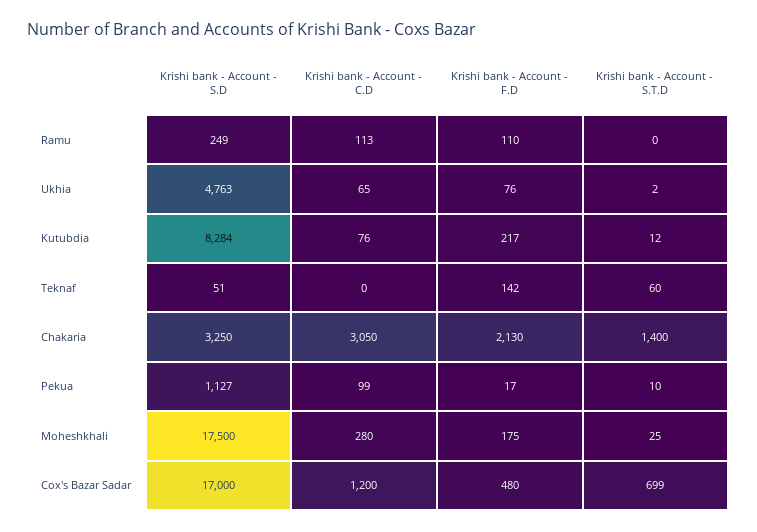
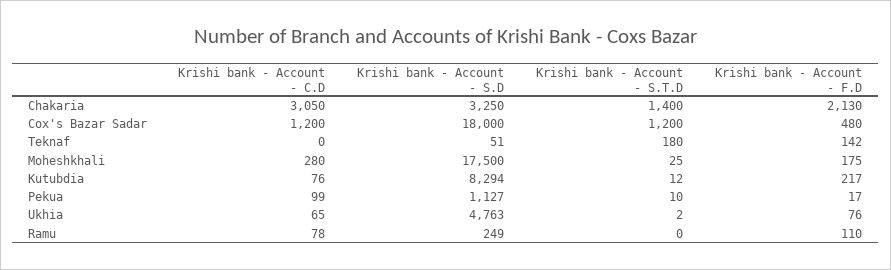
  {
    "Krishi bank - Account - S.D": {
      "Ramu": 249,
      "Ukhia": 4763,
-     "Kutubdia": 8284,
+     "Kutubdia": 8294,
      "Teknaf": 51,
      "Chakaria": 3250,
      "Pekua": 1127,
      "Moheshkhali": 17500,
-     "Cox's Bazar Sadar": 17000
+     "Cox's Bazar Sadar": 18000
    },
    "Krishi bank - Account - C.D": {
-     "Ramu": 113,
+     "Ramu": 78,
      "Ukhia": 65,
      "Kutubdia": 76,
      "Teknaf": 0,
      "Chakaria": 3050,
      "Pekua": 99,
      "Moheshkhali": 280,
      "Cox's Bazar Sadar": 1200
    },
    "Krishi bank - Account - F.D": {
      "Ramu": 110,
      "Ukhia": 76,
      "Kutubdia": 217,
      "Teknaf": 142,
      "Chakaria": 2130,
      "Pekua": 17,
      "Moheshkhali": 175,
      "Cox's Bazar Sadar": 480
    },
    "Krishi bank - Account - S.T.D": {
      "Ramu": 0,
      "Ukhia": 2,
      "Kutubdia": 12,
-     "Teknaf": 60,
+     "Teknaf": 180,
      "Chakaria": 1400,
      "Pekua": 10,
      "Moheshkhali": 25,
-     "Cox's Bazar Sadar": 699
+     "Cox's Bazar Sadar": 1200
    }
  }

